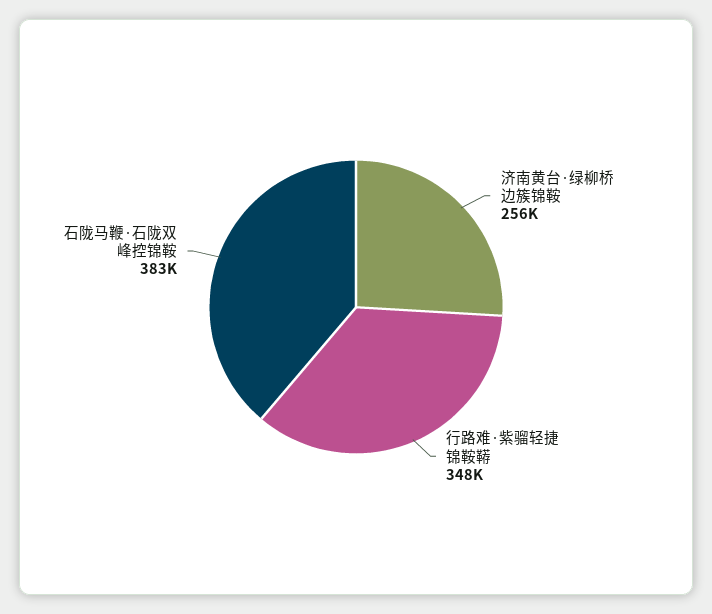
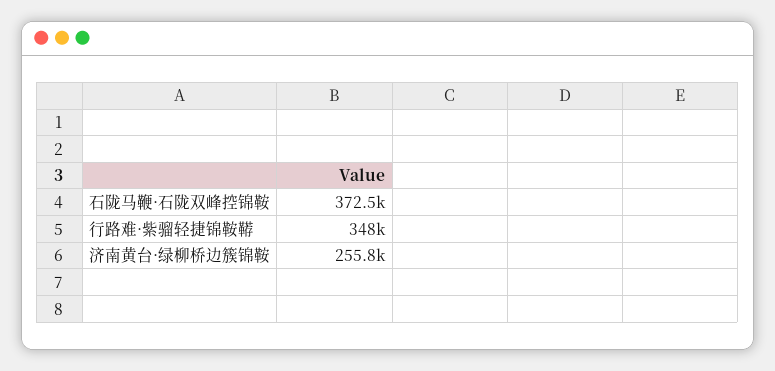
  {
    "济南黄台·绿柳桥边簇锦鞍": 255800,
    "行路难·紫骝轻捷锦鞍鞯": 348000,
-   "石陇马鞭·石陇双峰控锦鞍": 383000
+   "石陇马鞭·石陇双峰控锦鞍": 372500
  }

